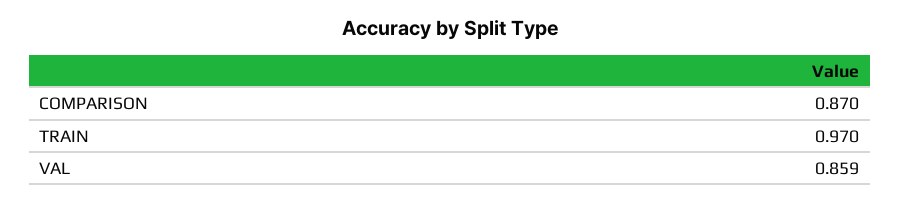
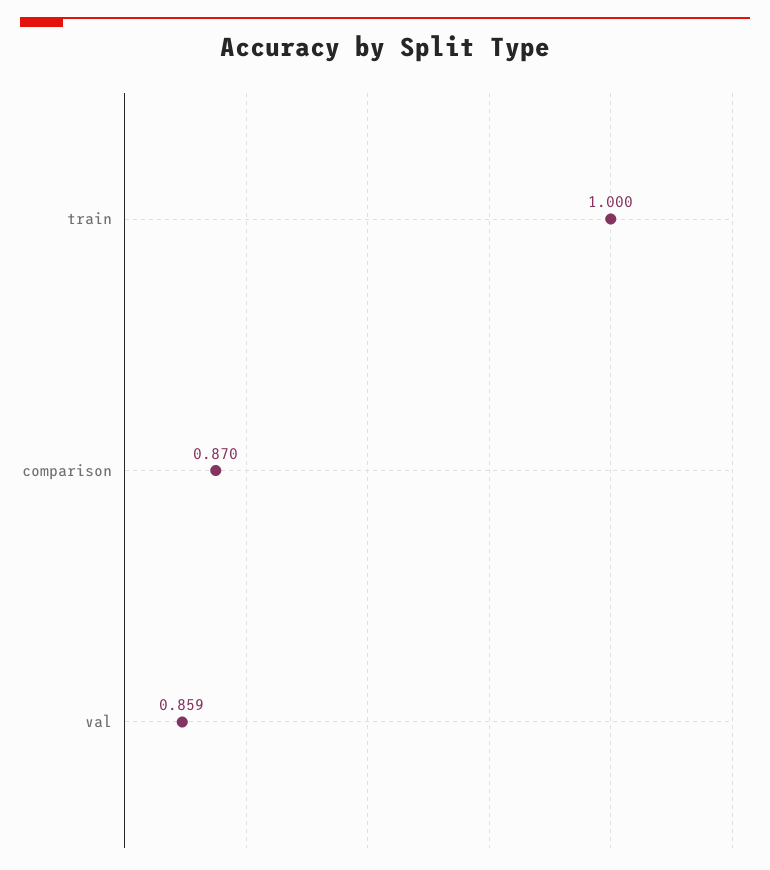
  {
    "COMPARISON": 0.87,
-   "TRAIN": 0.97,
+   "TRAIN": 1,
    "VAL": 0.859
  }

